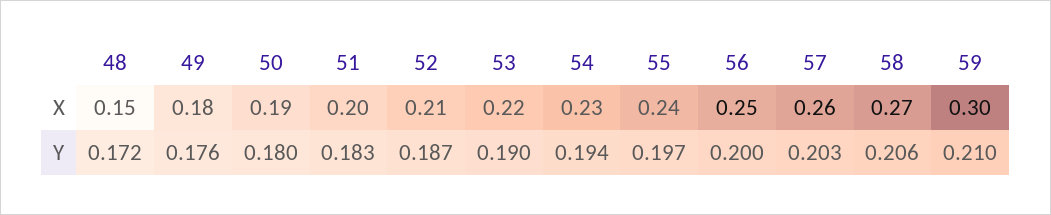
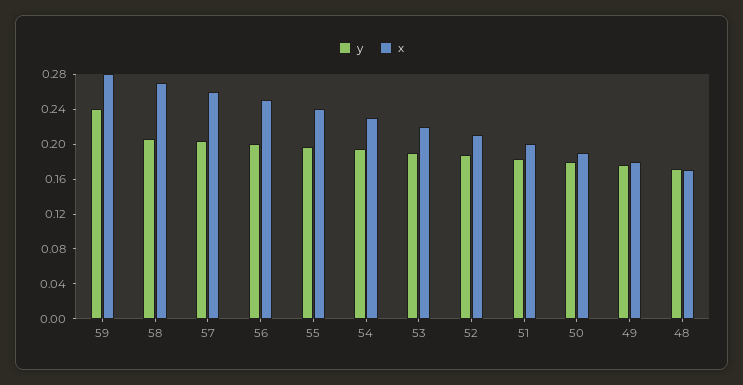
  {
    "X": {
-     "48": 0.15,
+     "48": 0.17,
      "49": 0.18,
      "50": 0.19,
      "51": 0.2,
      "52": 0.21,
      "53": 0.22,
      "54": 0.23,
      "55": 0.24,
      "56": 0.25,
      "57": 0.26,
      "58": 0.27,
-     "59": 0.3
+     "59": 0.28
    },
    "Y": {
      "48": 0.172,
      "49": 0.176,
      "50": 0.18,
      "51": 0.183,
      "52": 0.187,
      "53": 0.19,
      "54": 0.194,
      "55": 0.197,
      "56": 0.2,
      "57": 0.203,
      "58": 0.206,
-     "59": 0.21
+     "59": 0.24
    }
  }

